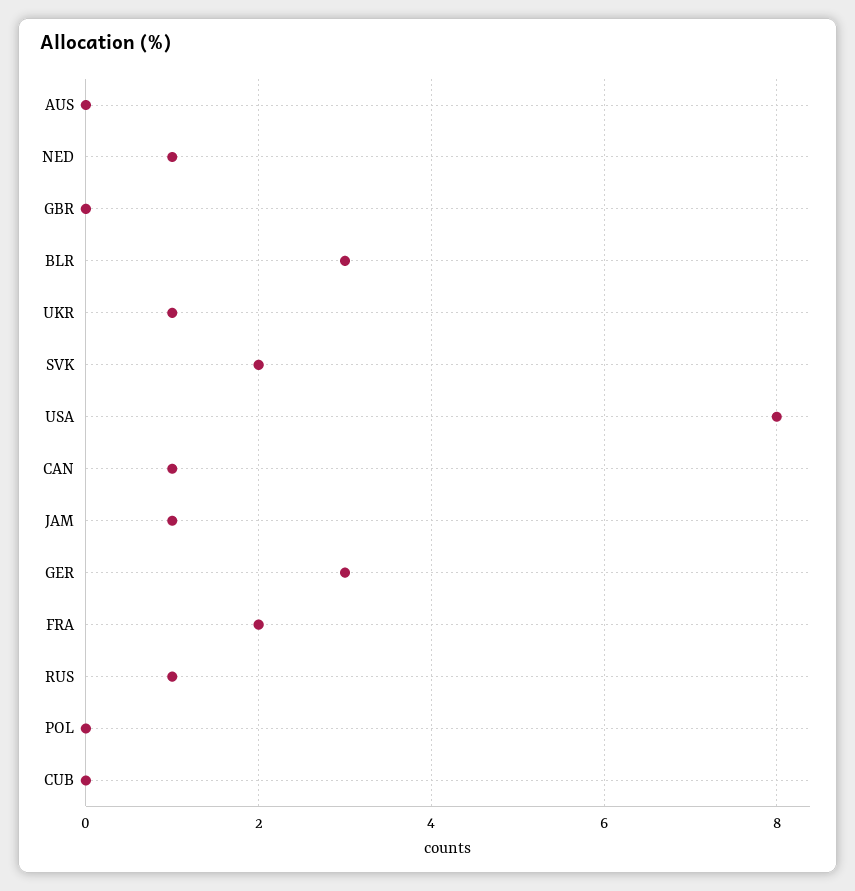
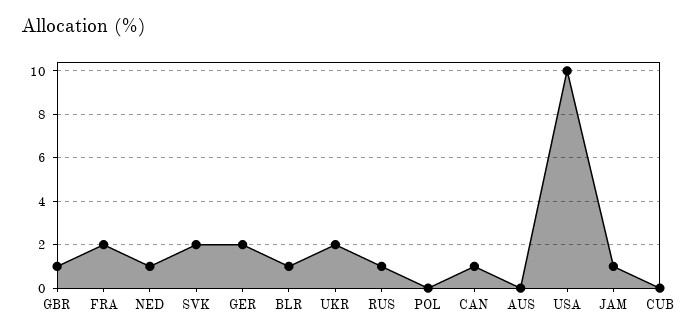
  {
    "AUS": 0,
    "NED": 1,
-   "GBR": 0,
+   "GBR": 1,
-   "BLR": 3,
+   "BLR": 1,
-   "UKR": 1,
+   "UKR": 2,
    "SVK": 2,
-   "USA": 8,
+   "USA": 10,
    "CAN": 1,
    "JAM": 1,
-   "GER": 3,
+   "GER": 2,
    "FRA": 2,
    "RUS": 1,
    "POL": 0,
    "CUB": 0
  }

